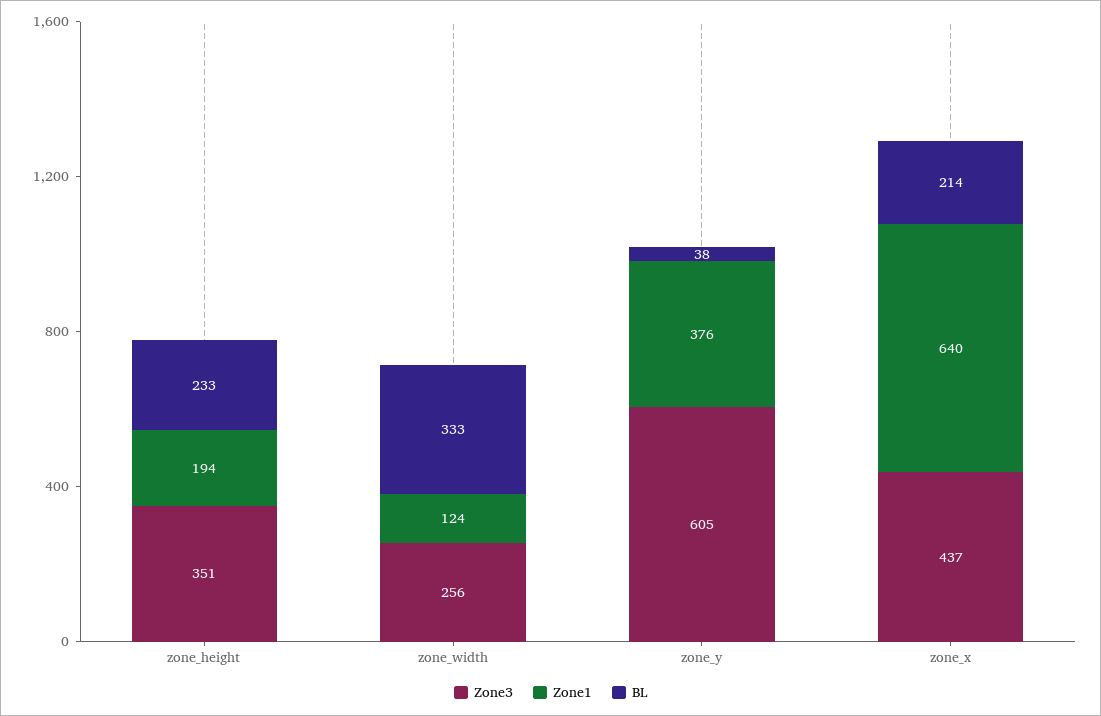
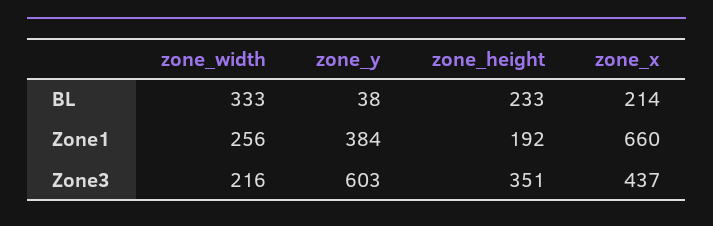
  {
    "Zone3": {
      "zone_height": 351,
-     "zone_width": 256,
+     "zone_width": 216,
-     "zone_y": 605,
+     "zone_y": 603,
      "zone_x": 437
    },
    "Zone1": {
-     "zone_height": 194,
+     "zone_height": 192,
-     "zone_width": 124,
+     "zone_width": 256,
-     "zone_y": 376,
+     "zone_y": 384,
-     "zone_x": 640
+     "zone_x": 660
    },
    "BL": {
      "zone_height": 233,
      "zone_width": 333,
      "zone_y": 38,
      "zone_x": 214
    }
  }

